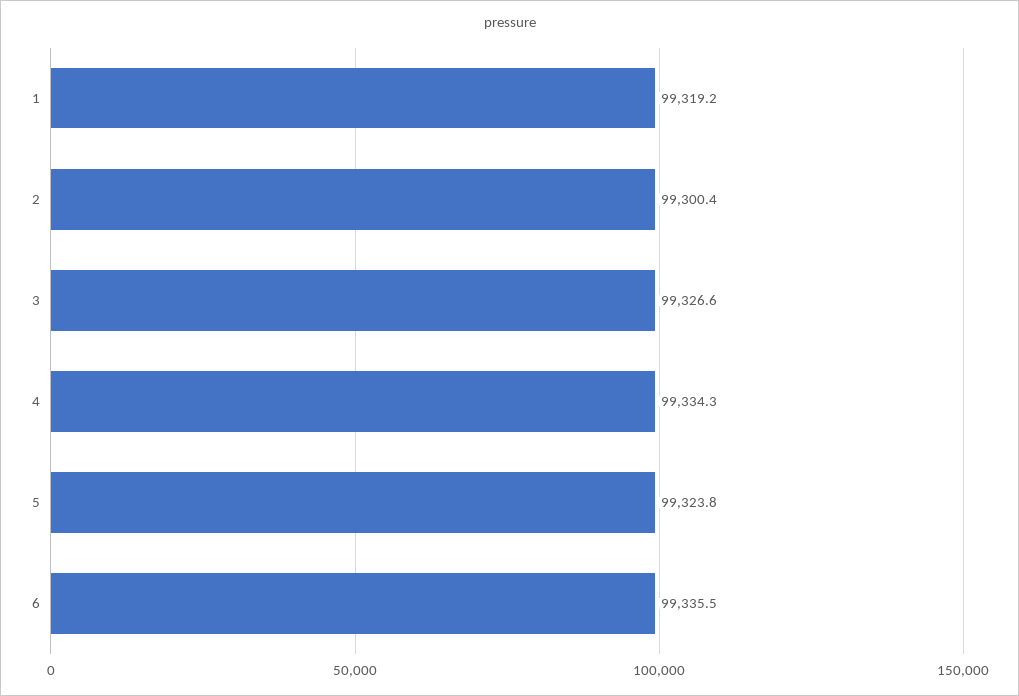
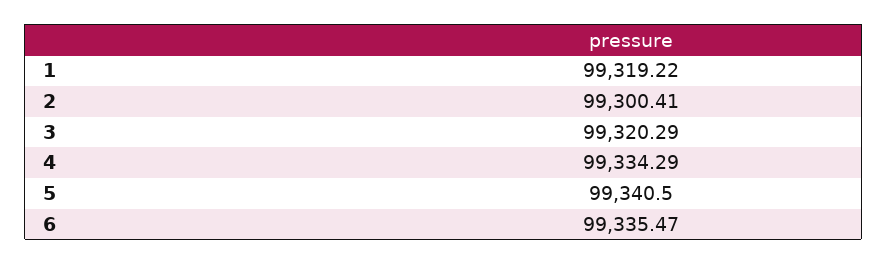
  {
    "1": 99319.22,
    "2": 99300.41,
-   "3": 99326.6,
+   "3": 99320.29,
    "4": 99334.29,
-   "5": 99323.8,
+   "5": 99340.5,
    "6": 99335.47
  }

